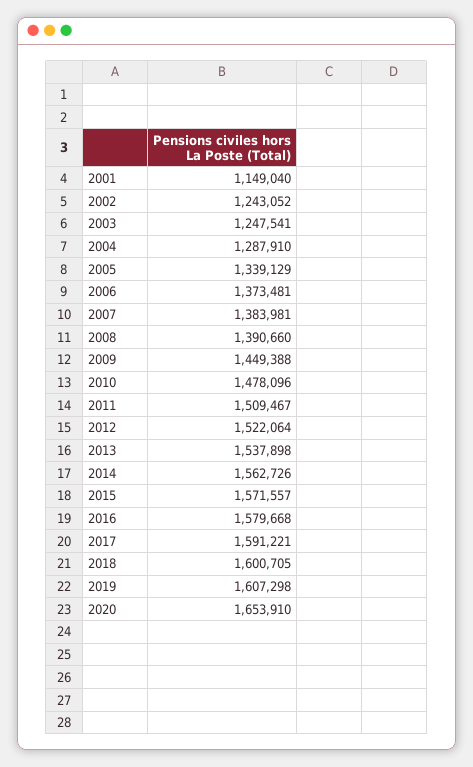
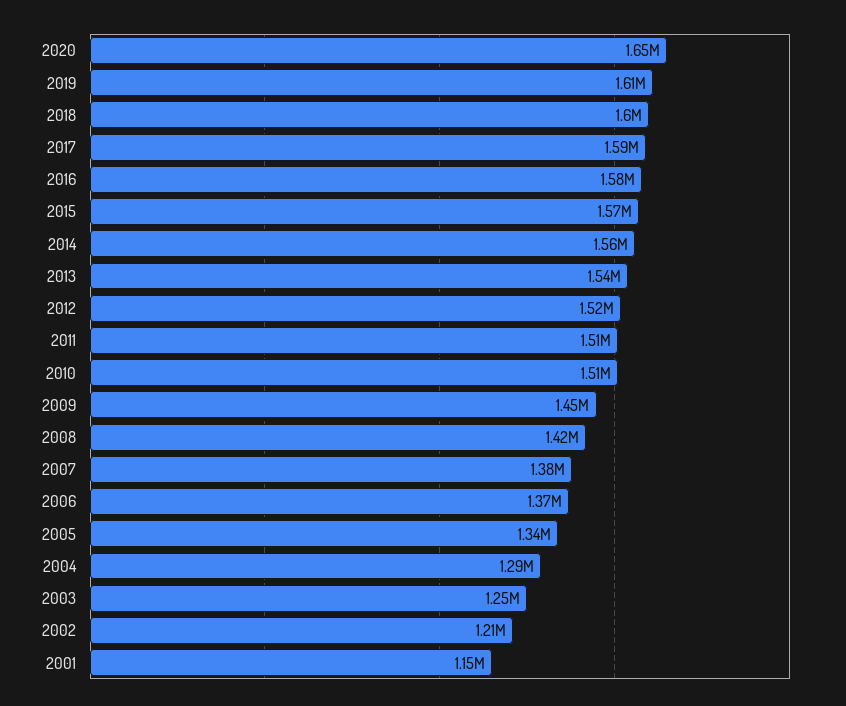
  {
    "2001": 1149040,
-   "2002": 1243052,
+   "2002": 1210000,
    "2003": 1247541,
    "2004": 1287910,
    "2005": 1339129,
    "2006": 1373481,
    "2007": 1383981,
-   "2008": 1390660,
+   "2008": 1420000,
    "2009": 1449388,
-   "2010": 1478096,
+   "2010": 1510000,
    "2011": 1509467,
    "2012": 1522064,
    "2013": 1537898,
    "2014": 1562726,
    "2015": 1571557,
    "2016": 1579668,
    "2017": 1591221,
    "2018": 1600705,
    "2019": 1607298,
    "2020": 1653910
  }

